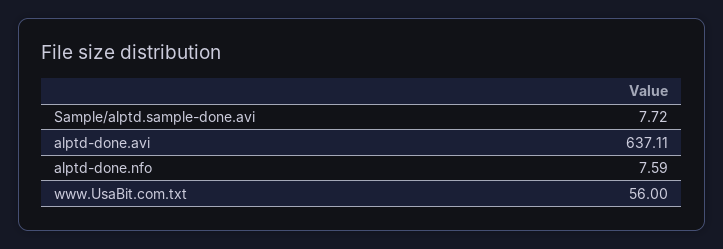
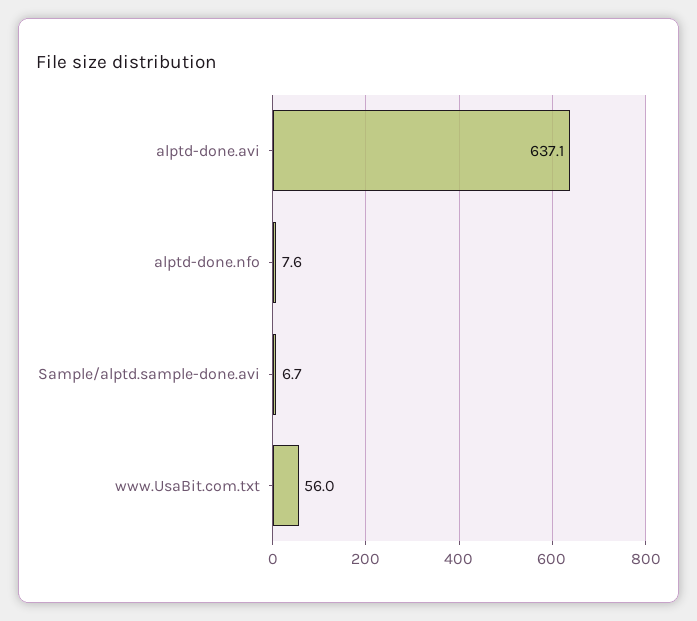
  {
-   "Sample/alptd.sample-done.avi": 7.72,
+   "Sample/alptd.sample-done.avi": 6.7,
    "alptd-done.avi": 637.11,
    "alptd-done.nfo": 7.59,
    "www.UsaBit.com.txt": 56
  }

